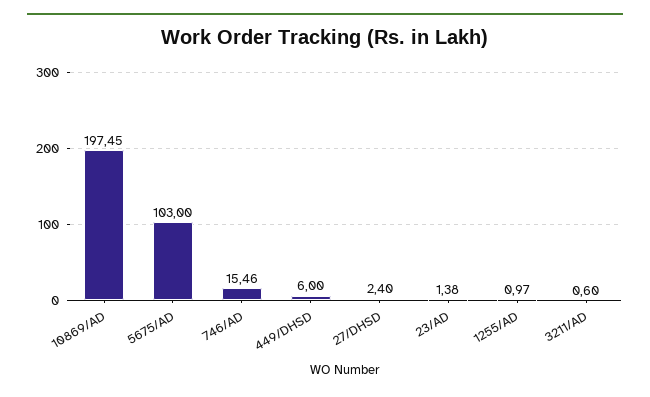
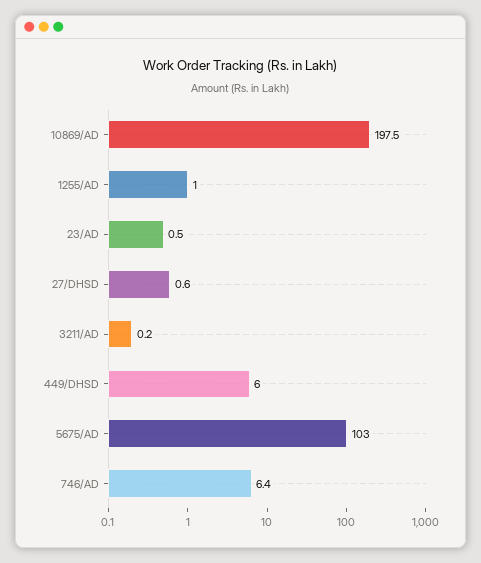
  {
    "10869/AD": 197.45,
    "5675/AD": 103,
-   "746/AD": 15.46,
+   "746/AD": 6.4,
    "449/DHSD": 6,
-   "27/DHSD": 2.4,
+   "27/DHSD": 0.6,
-   "23/AD": 1.38,
+   "23/AD": 0.5,
    "1255/AD": 0.97,
-   "3211/AD": 0.6
+   "3211/AD": 0.2
  }

